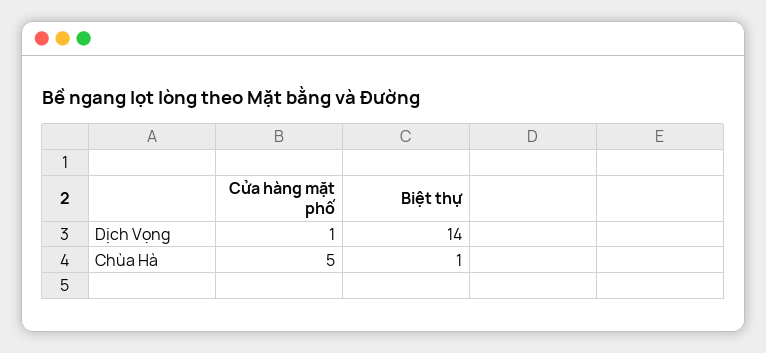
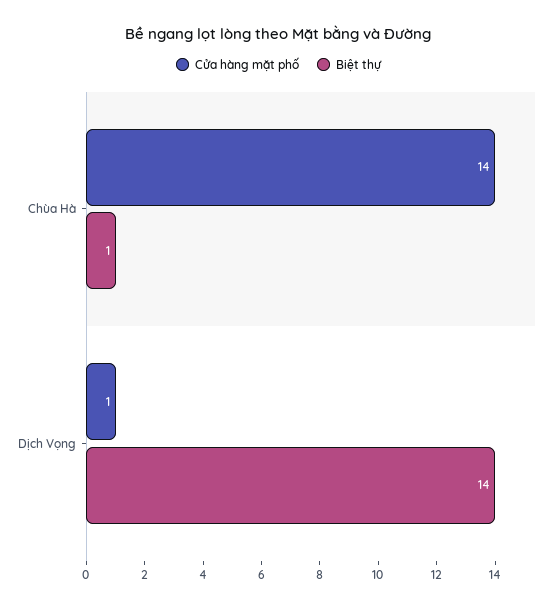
  {
    "Cửa hàng mặt phố": {
      "Dịch Vọng": 1,
-     "Chùa Hà": 5
+     "Chùa Hà": 14
    },
    "Biệt thự": {
      "Dịch Vọng": 14,
      "Chùa Hà": 1
    }
  }

